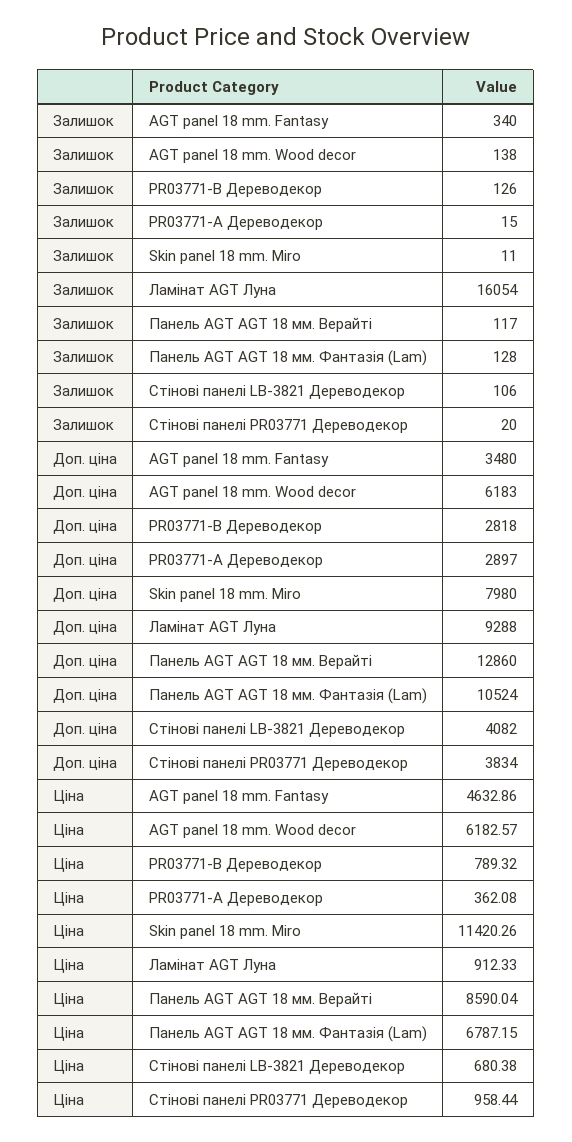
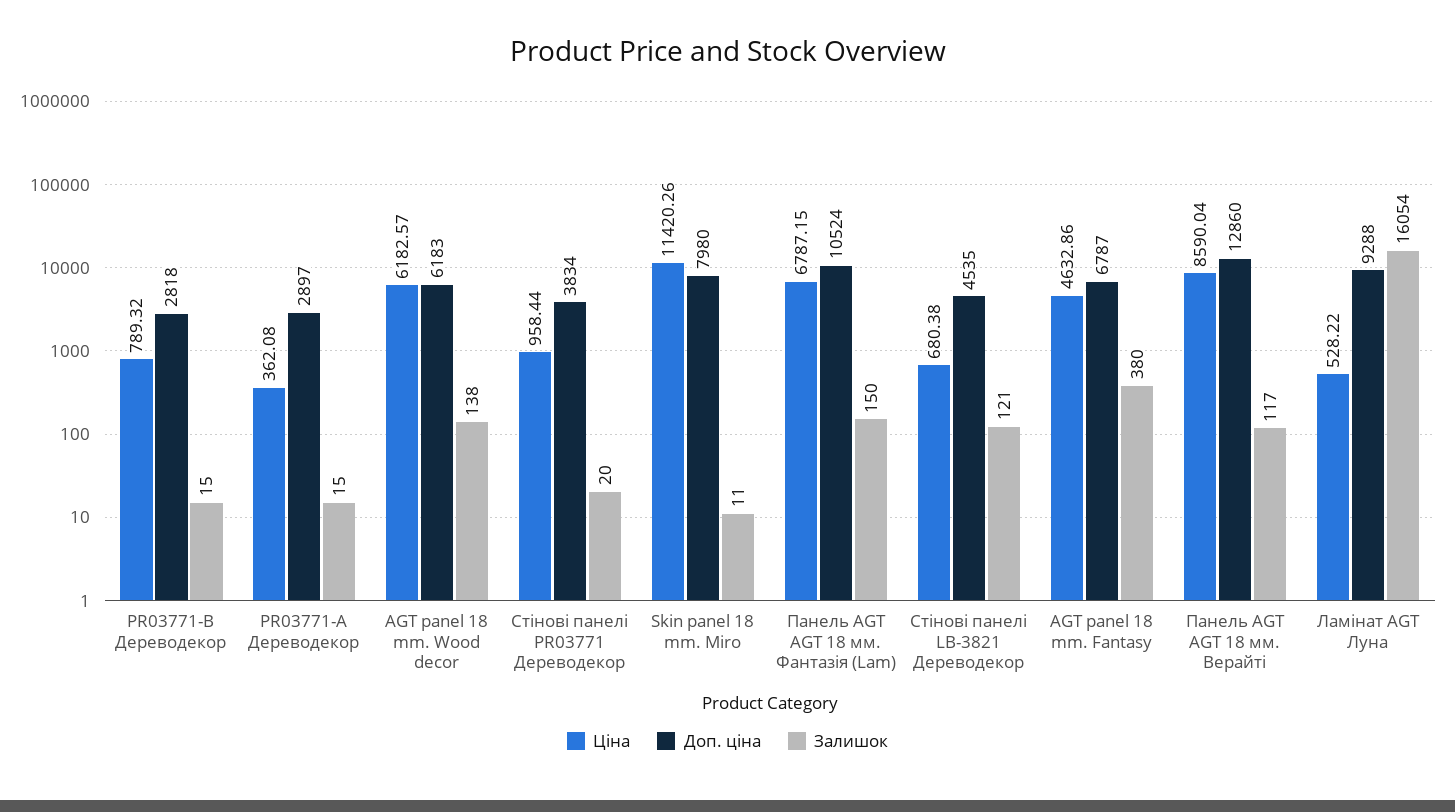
  {
    "Залишок": {
-     "AGT panel 18 mm. Fantasy": 340,
+     "AGT panel 18 mm. Fantasy": 380,
      "AGT panel 18 mm. Wood decor": 138,
-     "PR03771-B Дереводекор": 126,
+     "PR03771-B Дереводекор": 15,
      "PR03771-А Дереводекор": 15,
      "Skin panel 18 mm. Miro": 11,
      "Ламінат AGT Луна": 16054,
      "Панель AGT AGT 18 мм. Верайті": 117,
-     "Панель AGT AGT 18 мм. Фантазія (Lam)": 128,
+     "Панель AGT AGT 18 мм. Фантазія (Lam)": 150,
-     "Стінові панелі LB-3821 Дереводекор": 106,
+     "Стінові панелі LB-3821 Дереводекор": 121,
      "Стінові панелі PR03771 Дереводекор": 20
    },
    "Доп. ціна": {
-     "AGT panel 18 mm. Fantasy": 3480,
+     "AGT panel 18 mm. Fantasy": 6787,
      "AGT panel 18 mm. Wood decor": 6183,
      "PR03771-B Дереводекор": 2818,
      "PR03771-А Дереводекор": 2897,
      "Skin panel 18 mm. Miro": 7980,
      "Ламінат AGT Луна": 9288,
      "Панель AGT AGT 18 мм. Верайті": 12860,
      "Панель AGT AGT 18 мм. Фантазія (Lam)": 10524,
-     "Стінові панелі LB-3821 Дереводекор": 4082,
+     "Стінові панелі LB-3821 Дереводекор": 4535,
      "Стінові панелі PR03771 Дереводекор": 3834
    },
    "Ціна": {
      "AGT panel 18 mm. Fantasy": 4632.86,
      "AGT panel 18 mm. Wood decor": 6182.57,
      "PR03771-B Дереводекор": 789.32,
      "PR03771-А Дереводекор": 362.08,
      "Skin panel 18 mm. Miro": 11420.26,
-     "Ламінат AGT Луна": 912.33,
+     "Ламінат AGT Луна": 528.22,
      "Панель AGT AGT 18 мм. Верайті": 8590.04,
      "Панель AGT AGT 18 мм. Фантазія (Lam)": 6787.15,
      "Стінові панелі LB-3821 Дереводекор": 680.38,
      "Стінові панелі PR03771 Дереводекор": 958.44
    }
  }

